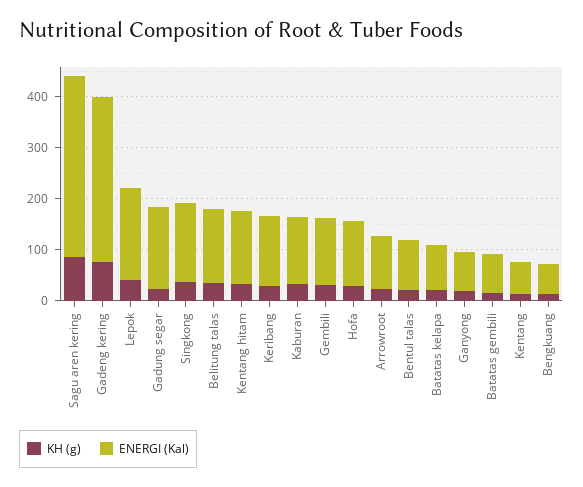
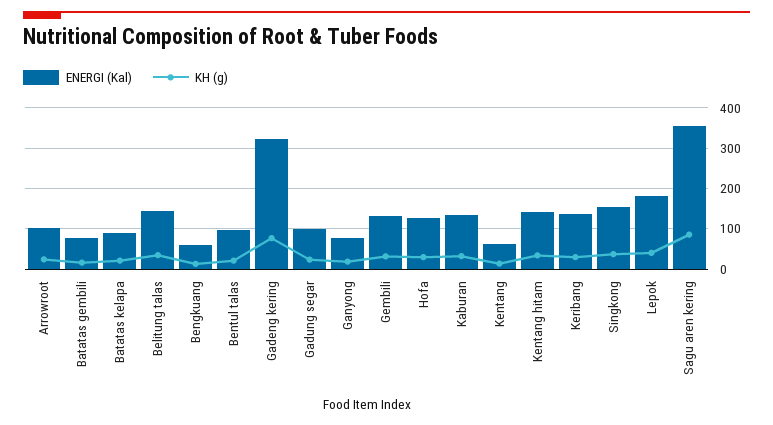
  {
    "KH (g)": {
      "Sagu aren kering": 80,
      "Gadeng kering": 80,
      "Lepok": 40,
      "Gadung segar": 20,
      "Singkong": 40,
      "Belitung talas": 40,
      "Kentang hitam": 40,
      "Keribang": 20,
      "Kaburan": 40,
      "Gembili": 40,
      "Hofa": 20,
      "Arrowroot": 20,
      "Bentul talas": 20,
      "Batatas kelapa": 20,
      "Ganyong": 20,
      "Batatas gembili": 20,
      "Kentang": 20,
      "Bengkuang": 20
    },
    "ENERGI (Kal)": {
      "Sagu aren kering": 360,
      "Gadeng kering": 320,
      "Lepok": 180,
-     "Gadung segar": 160,
+     "Gadung segar": 100,
      "Singkong": 160,
      "Belitung talas": 140,
      "Kentang hitam": 140,
      "Keribang": 140,
      "Kaburan": 140,
      "Gembili": 140,
      "Hofa": 120,
      "Arrowroot": 100,
      "Bentul talas": 100,
      "Batatas kelapa": 80,
      "Ganyong": 80,
      "Batatas gembili": 80,
      "Kentang": 60,
      "Bengkuang": 60
    }
  }

